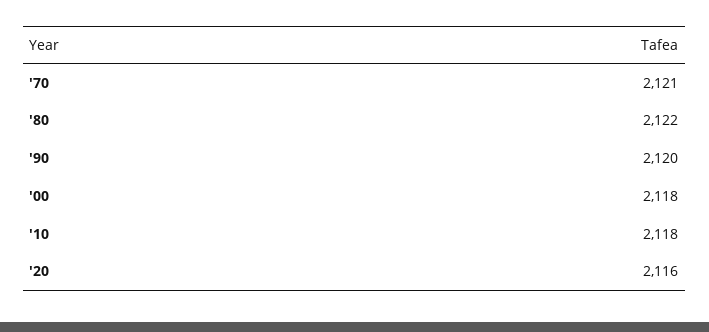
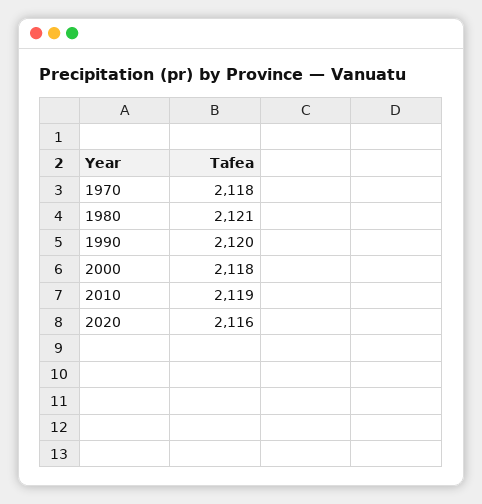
  {
-   "'70": 2121,
+   "'70": 2118,
-   "'80": 2122,
+   "'80": 2121,
    "'90": 2120,
    "'00": 2118,
-   "'10": 2118,
+   "'10": 2119,
    "'20": 2116
  }

